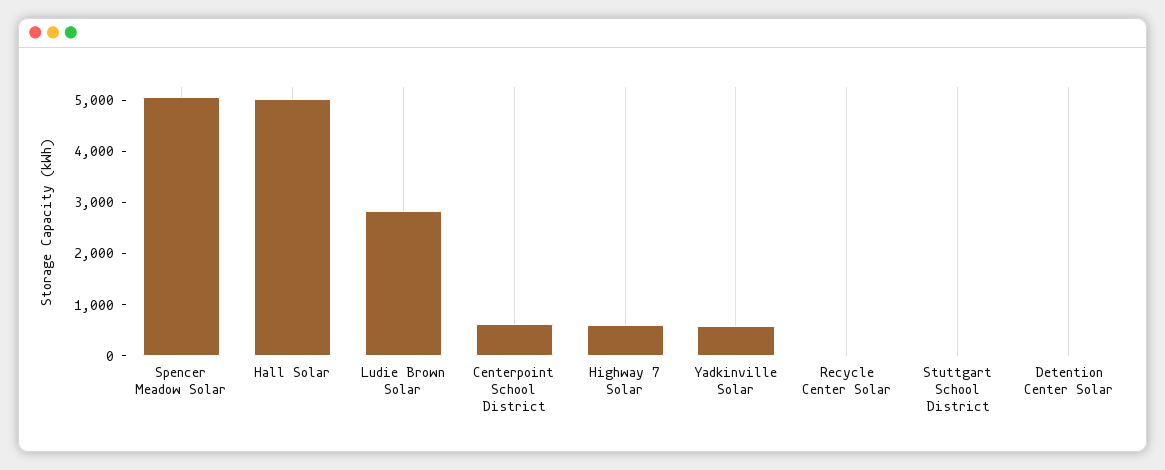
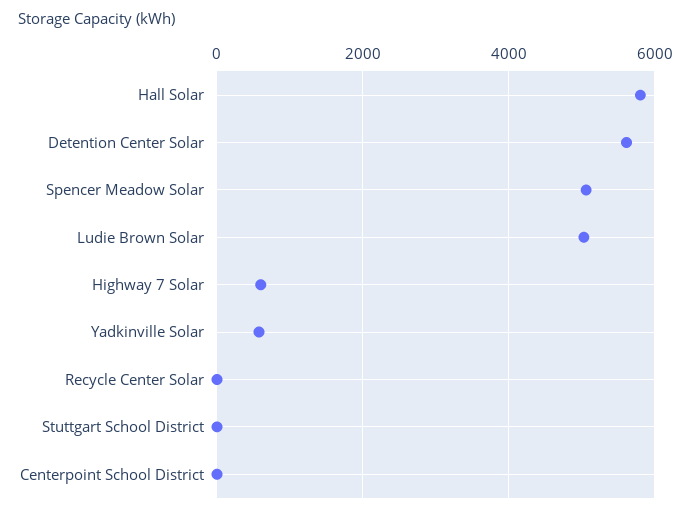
  {
    "Spencer Meadow Solar": 5000,
-   "Hall Solar": 5000,
+   "Hall Solar": 5800,
-   "Ludie Brown Solar": 2800,
+   "Ludie Brown Solar": 5000,
-   "Centerpoint School District": 600,
+   "Centerpoint School District": 0,
    "Highway 7 Solar": 600,
    "Yadkinville Solar": 600,
    "Recycle Center Solar": 0,
    "Stuttgart School District": 0,
-   "Detention Center Solar": 0
+   "Detention Center Solar": 5600
  }

